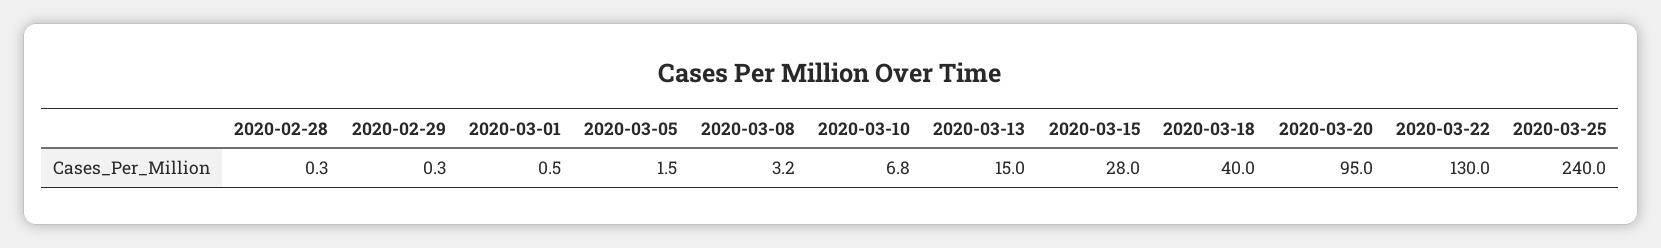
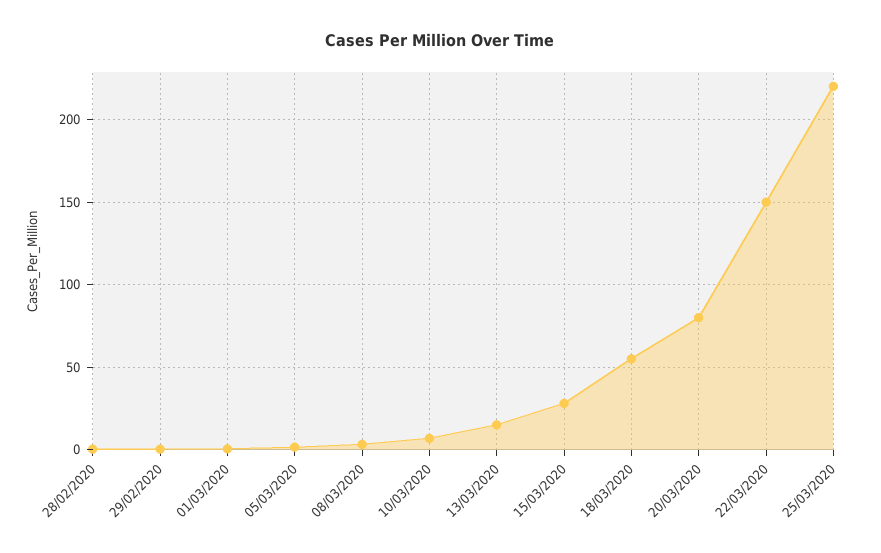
  {
    "2020-02-28": 0.3,
    "2020-02-29": 0.3,
    "2020-03-01": 0.5,
    "2020-03-05": 1.5,
    "2020-03-08": 3.2,
    "2020-03-10": 6.8,
    "2020-03-13": 15,
    "2020-03-15": 28,
-   "2020-03-18": 40,
+   "2020-03-18": 55,
-   "2020-03-20": 95,
+   "2020-03-20": 80,
-   "2020-03-22": 130,
+   "2020-03-22": 150,
-   "2020-03-25": 240
+   "2020-03-25": 220
  }

